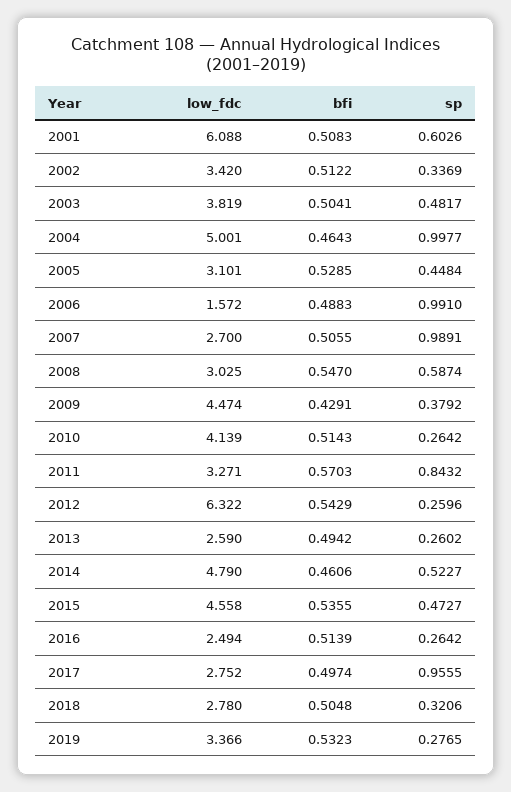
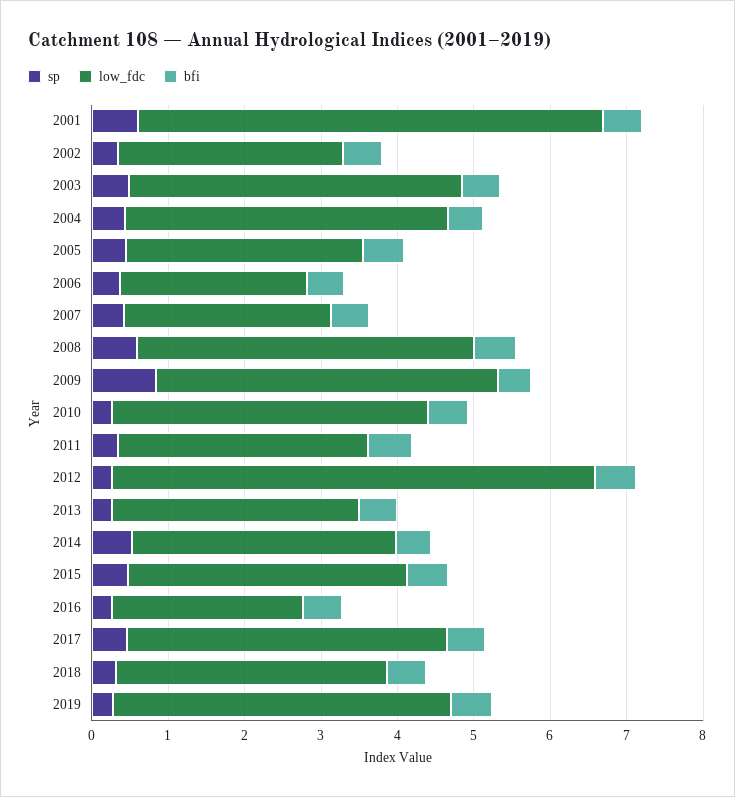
  {
    "low_fdc": {
      "2001": 6.088,
-     "2002": 3.42,
+     "2002": 3,
-     "2003": 3.819,
+     "2003": 4.4,
-     "2004": 5.001,
+     "2004": 4.2,
      "2005": 3.101,
-     "2006": 1.572,
+     "2006": 2.4,
      "2007": 2.7,
-     "2008": 3.025,
+     "2008": 4.4,
      "2009": 4.474,
      "2010": 4.139,
      "2011": 3.271,
      "2012": 6.322,
-     "2013": 2.59,
+     "2013": 3.2,
-     "2014": 4.79,
+     "2014": 3.4,
-     "2015": 4.558,
+     "2015": 3.6,
      "2016": 2.494,
-     "2017": 2.752,
+     "2017": 4.2,
-     "2018": 2.78,
+     "2018": 3.6,
-     "2019": 3.366
+     "2019": 4.4
    },
    "bfi": {
      "2001": 0.5083,
      "2002": 0.5122,
      "2003": 0.5041,
      "2004": 0.4643,
      "2005": 0.5285,
      "2006": 0.4883,
      "2007": 0.5055,
      "2008": 0.547,
      "2009": 0.4291,
      "2010": 0.5143,
      "2011": 0.5703,
      "2012": 0.5429,
      "2013": 0.4942,
      "2014": 0.4606,
      "2015": 0.5355,
      "2016": 0.5139,
      "2017": 0.4974,
      "2018": 0.5048,
      "2019": 0.5323
    },
    "sp": {
      "2001": 0.6026,
      "2002": 0.3369,
      "2003": 0.4817,
-     "2004": 0.9977,
+     "2004": 0.4,
      "2005": 0.4484,
-     "2006": 0.991,
+     "2006": 0.4,
-     "2007": 0.9891,
+     "2007": 0.4,
      "2008": 0.5874,
-     "2009": 0.3792,
+     "2009": 0.8,
      "2010": 0.2642,
-     "2011": 0.8432,
+     "2011": 0.4,
      "2012": 0.2596,
      "2013": 0.2602,
      "2014": 0.5227,
      "2015": 0.4727,
      "2016": 0.2642,
-     "2017": 0.9555,
+     "2017": 0.4,
      "2018": 0.3206,
      "2019": 0.2765
    }
  }

